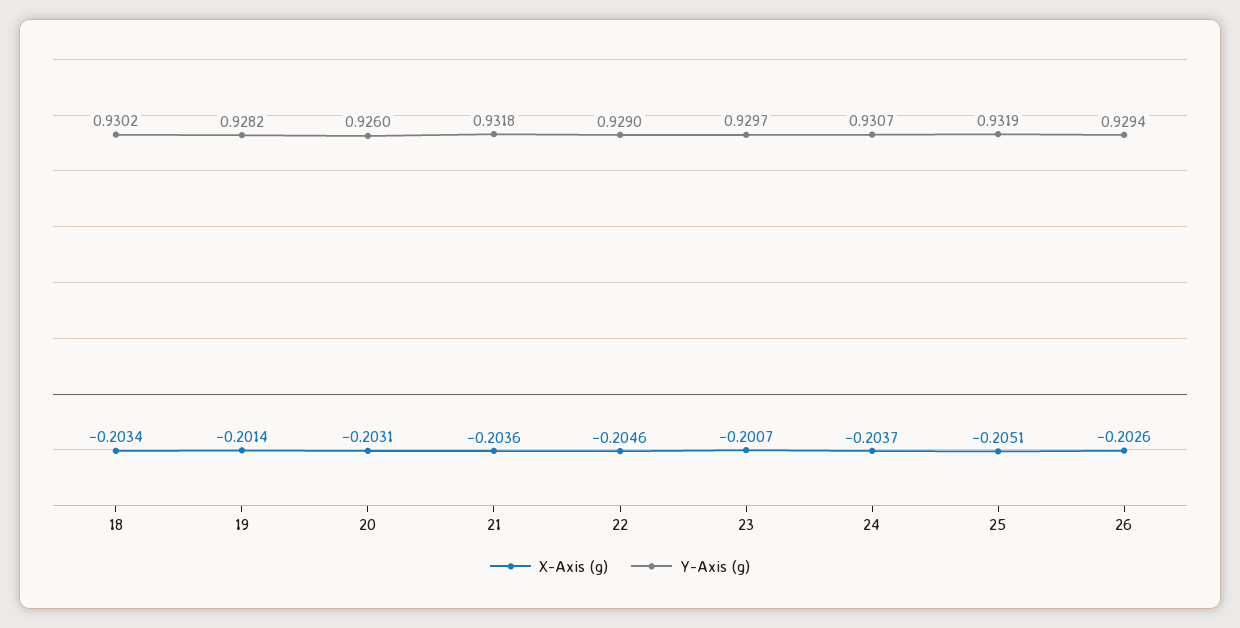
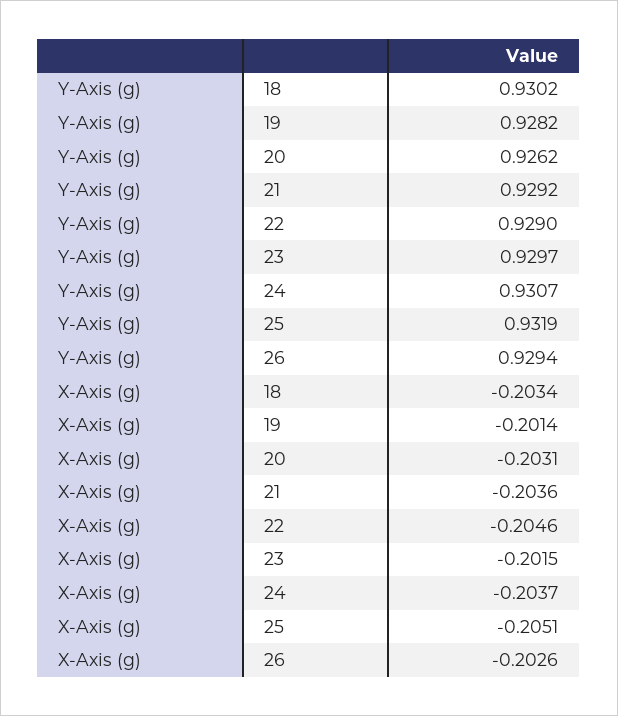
  {
    "X-Axis (g)": {
      "18": -0.2034,
      "19": -0.2014,
      "20": -0.2031,
      "21": -0.2036,
      "22": -0.2046,
-     "23": -0.2007,
+     "23": -0.2015,
      "24": -0.2037,
      "25": -0.2051,
      "26": -0.2026
    },
    "Y-Axis (g)": {
      "18": 0.9302,
      "19": 0.9282,
-     "20": 0.926,
+     "20": 0.9262,
-     "21": 0.9318,
+     "21": 0.9292,
      "22": 0.929,
      "23": 0.9297,
      "24": 0.9307,
      "25": 0.9319,
      "26": 0.9294
    }
  }

